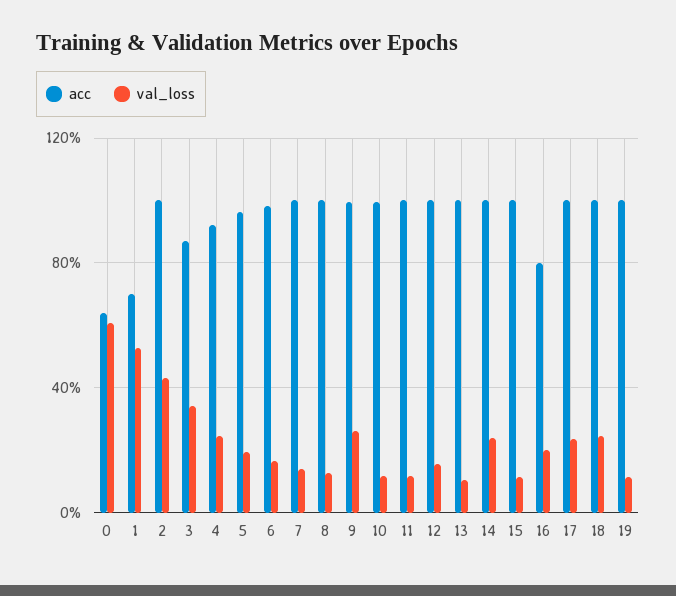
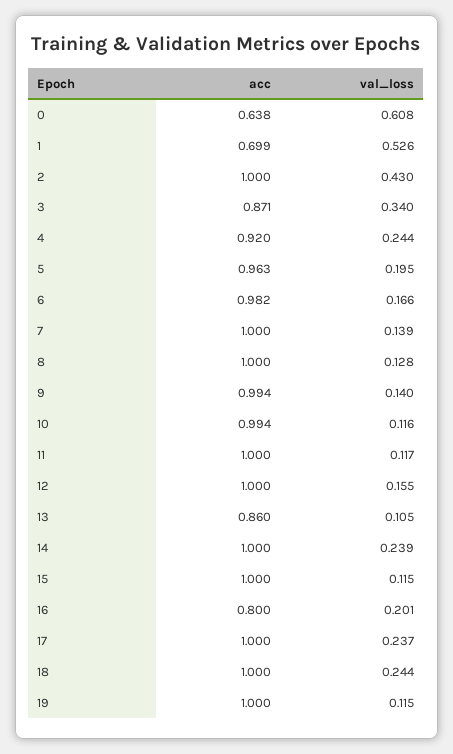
  {
    "acc": {
      "0": 0.638,
      "1": 0.699,
      "2": 1,
      "3": 0.871,
      "4": 0.92,
      "5": 0.963,
      "6": 0.982,
      "7": 1,
      "8": 1,
      "9": 0.994,
      "10": 0.994,
      "11": 1,
      "12": 1,
-     "13": 1,
+     "13": 0.86,
      "14": 1,
      "15": 1,
      "16": 0.8,
      "17": 1,
      "18": 1,
      "19": 1
    },
    "val_loss": {
      "0": 0.608,
      "1": 0.526,
      "2": 0.43,
      "3": 0.34,
      "4": 0.244,
      "5": 0.195,
      "6": 0.166,
      "7": 0.139,
      "8": 0.128,
-     "9": 0.25,
+     "9": 0.14,
      "10": 0.116,
      "11": 0.117,
      "12": 0.155,
      "13": 0.105,
      "14": 0.239,
      "15": 0.115,
      "16": 0.201,
      "17": 0.237,
      "18": 0.244,
      "19": 0.115
    }
  }

